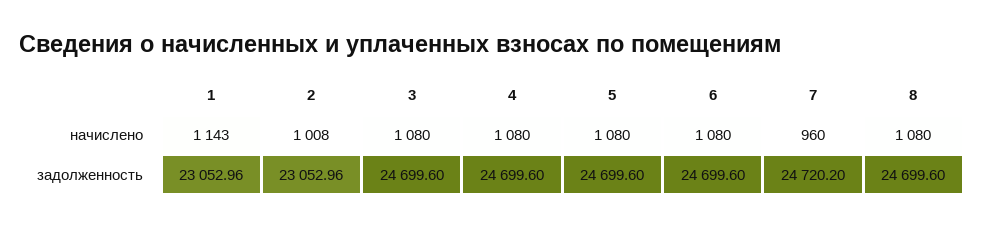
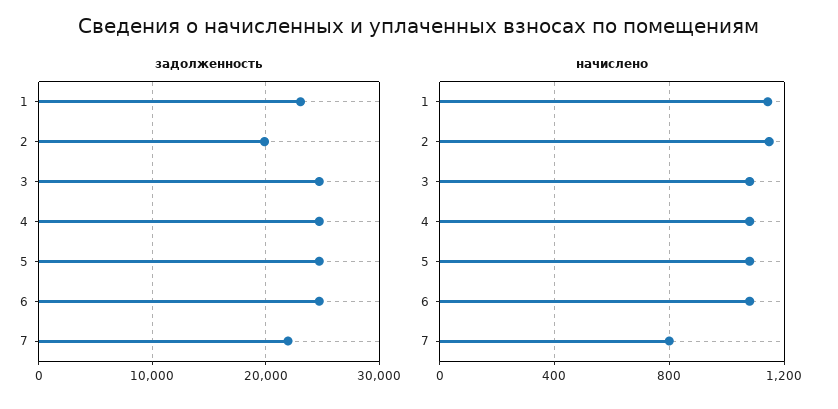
  {
    "начислено": {
      "1": 1143,
-     "2": 1008,
+     "2": 1150,
      "3": 1080,
      "4": 1080,
      "5": 1080,
      "6": 1080,
-     "7": 960,
+     "7": 800
-     "8": 1080
    },
    "задолженность": {
      "1": 23052.96,
-     "2": 23052.96,
+     "2": 20000,
      "3": 24699.6,
      "4": 24699.6,
      "5": 24699.6,
      "6": 24699.6,
-     "7": 24720.2,
+     "7": 22000
-     "8": 24699.6
    }
  }

